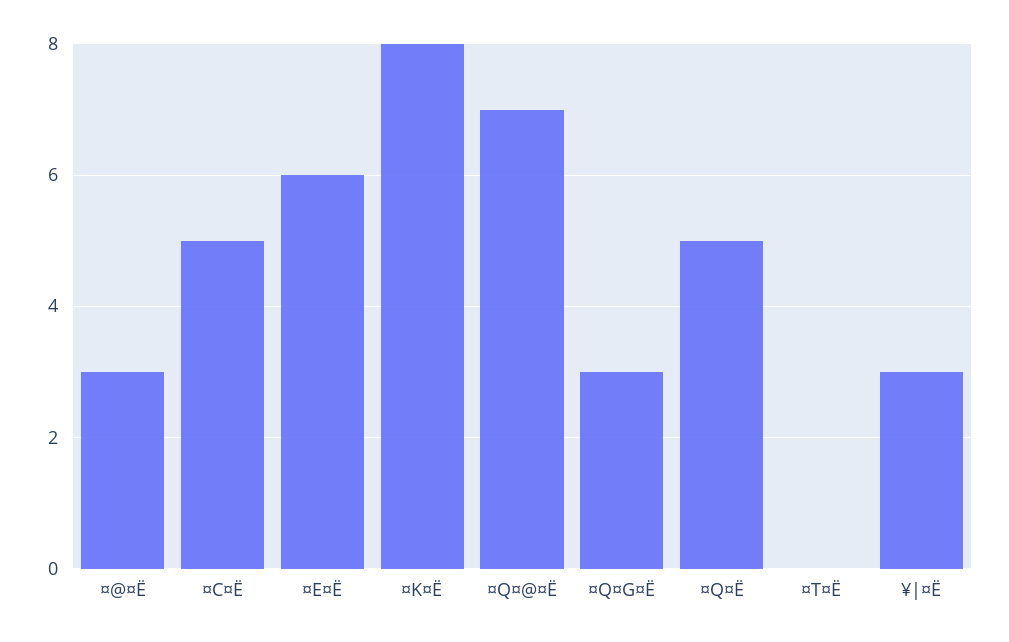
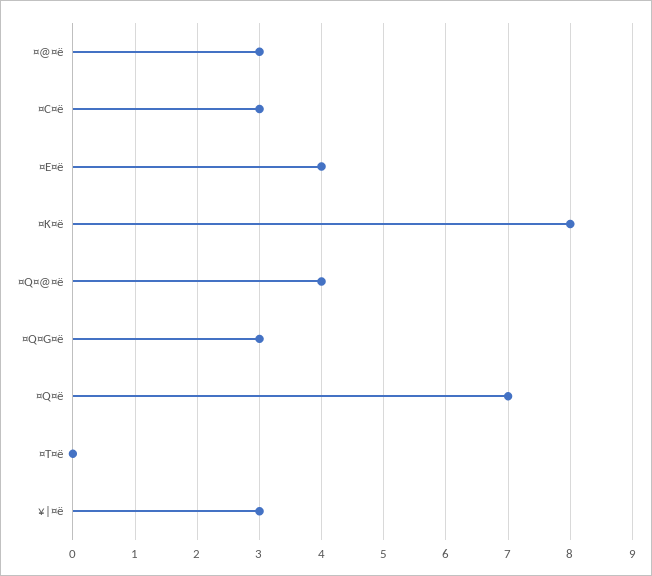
  {
    "¤@¤Ë": 3,
-   "¤C¤Ë": 5,
+   "¤C¤Ë": 3,
-   "¤E¤Ë": 6,
+   "¤E¤Ë": 4,
    "¤K¤Ë": 8,
-   "¤Q¤@¤Ë": 7,
+   "¤Q¤@¤Ë": 4,
    "¤Q¤G¤Ë": 3,
-   "¤Q¤Ë": 5,
+   "¤Q¤Ë": 7,
    "¤T¤Ë": 0,
    "¥|¤Ë": 3
  }

